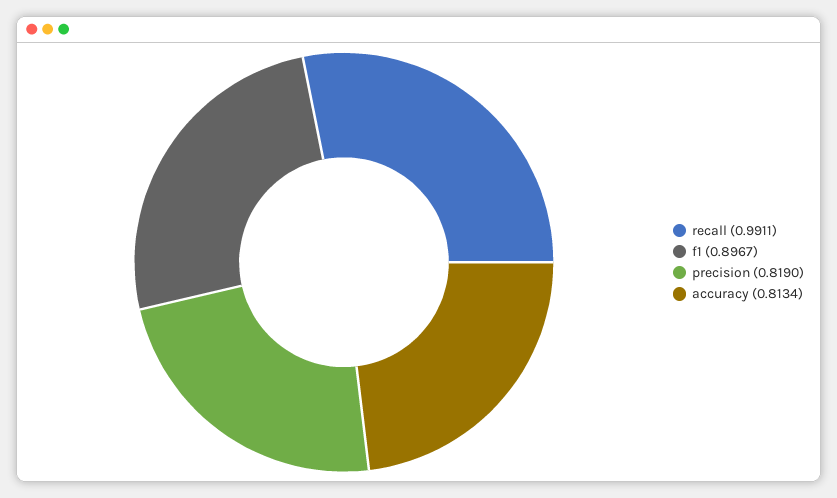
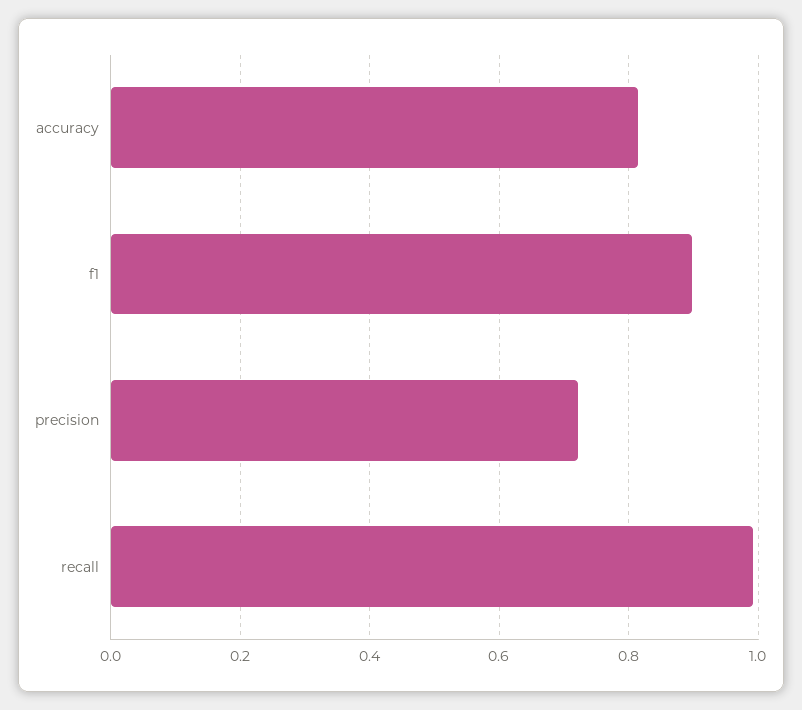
  {
    "recall": 0.9911,
    "f1": 0.8967,
-   "precision": 0.819,
+   "precision": 0.72,
    "accuracy": 0.8134
  }

